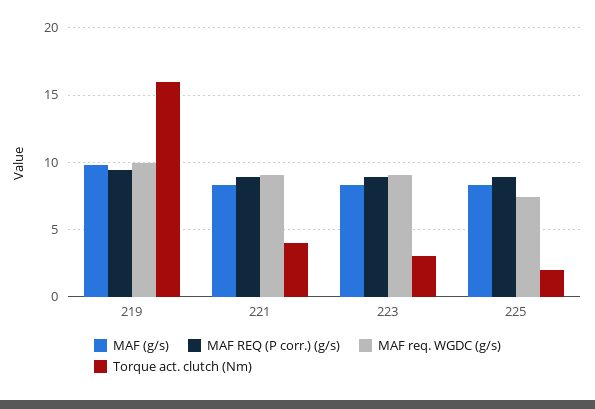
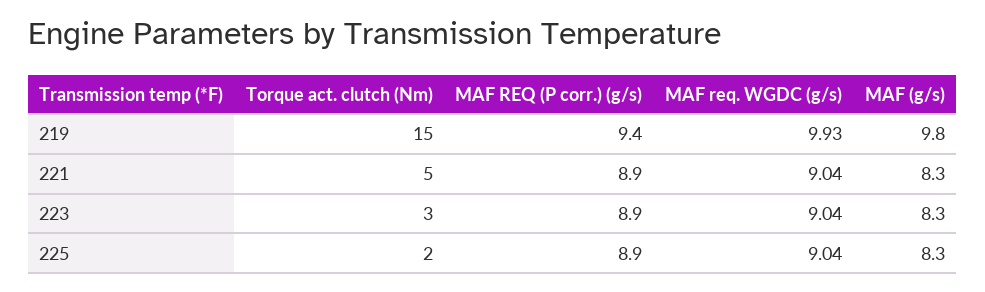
  {
    "MAF (g/s)": {
      "219": 9.8,
      "221": 8.3,
      "223": 8.3,
      "225": 8.3
    },
    "MAF REQ (P corr.) (g/s)": {
      "219": 9.4,
      "221": 8.9,
      "223": 8.9,
      "225": 8.9
    },
    "MAF req. WGDC (g/s)": {
      "219": 9.93,
      "221": 9.04,
      "223": 9.04,
-     "225": 7.5
+     "225": 9.04
    },
    "Torque act. clutch (Nm)": {
-     "219": 16,
+     "219": 15,
-     "221": 4,
+     "221": 5,
      "223": 3,
      "225": 2
    }
  }

